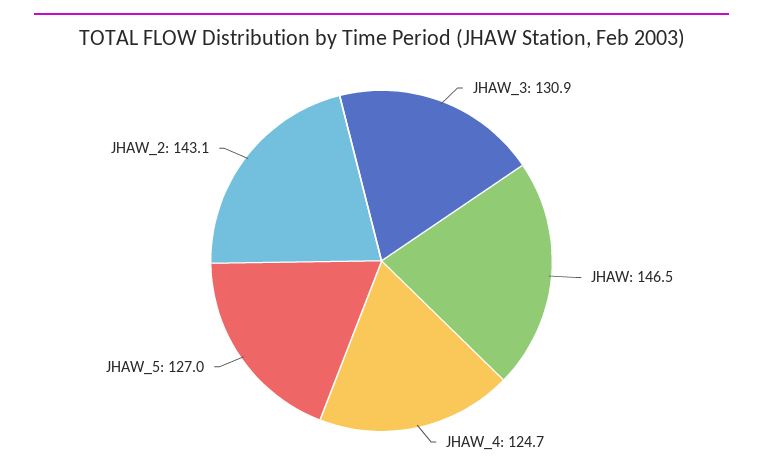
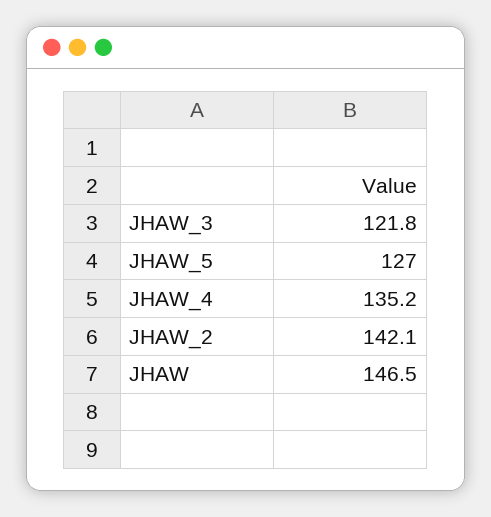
  {
-   "JHAW_3": 130.9,
+   "JHAW_3": 121.8,
    "JHAW": 146.5,
-   "JHAW_4": 124.7,
+   "JHAW_4": 135.2,
    "JHAW_5": 127,
-   "JHAW_2": 143.1
+   "JHAW_2": 142.1
  }

